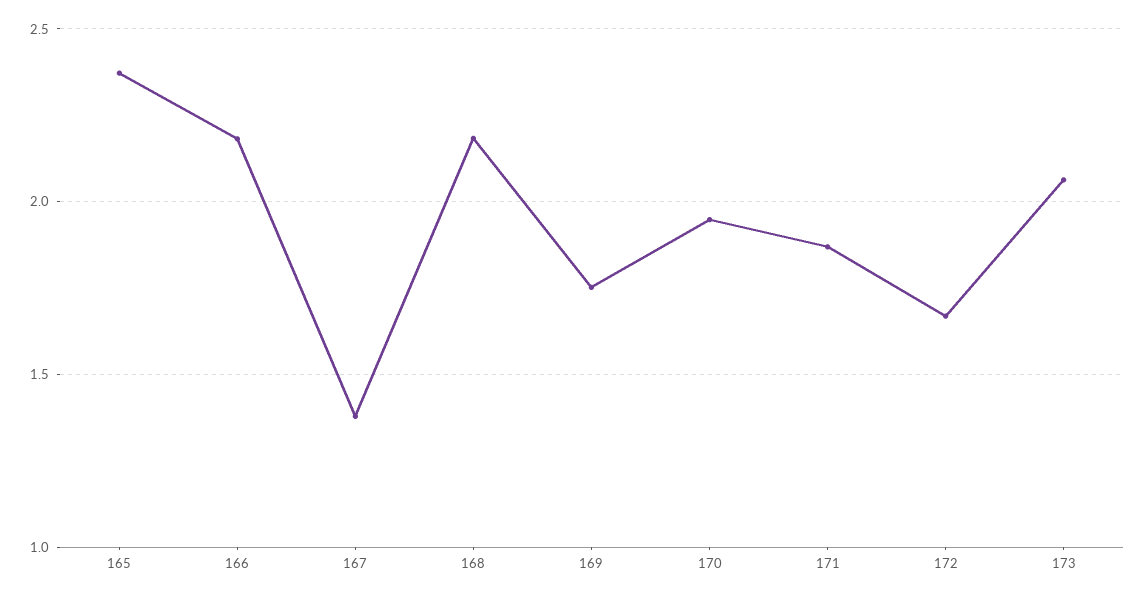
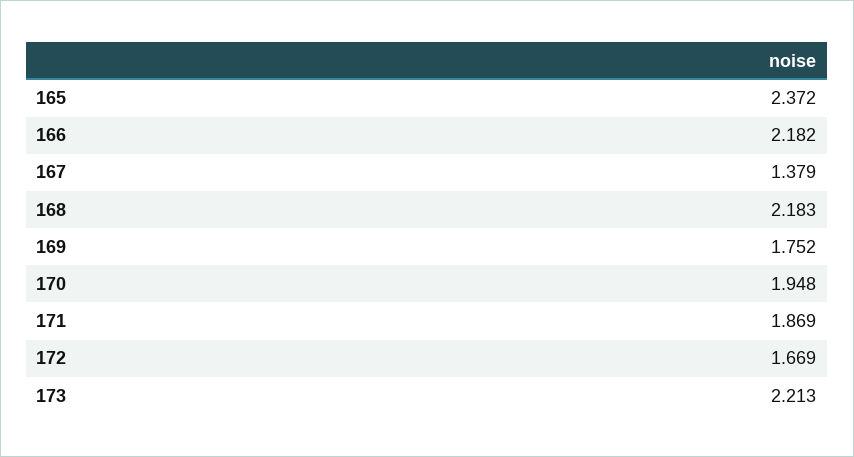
  {
    "165": 2.372,
    "166": 2.182,
    "167": 1.379,
    "168": 2.183,
    "169": 1.752,
    "170": 1.948,
    "171": 1.869,
    "172": 1.669,
-   "173": 2.05
+   "173": 2.213
  }

